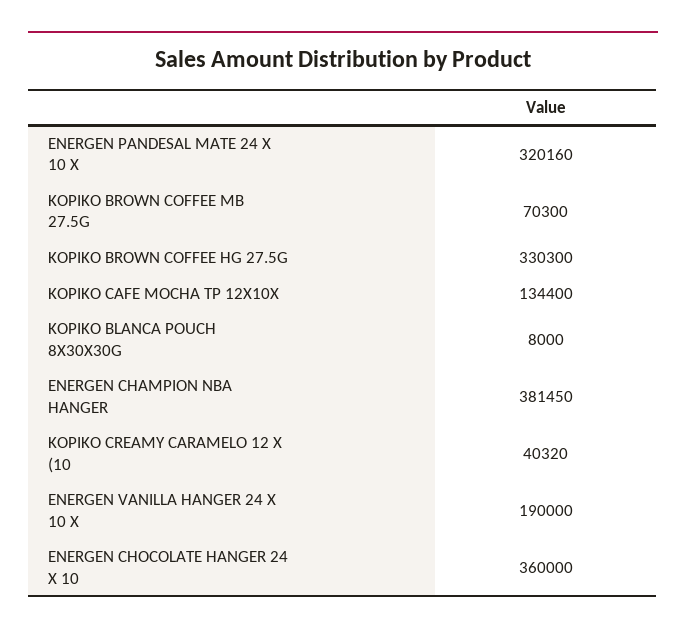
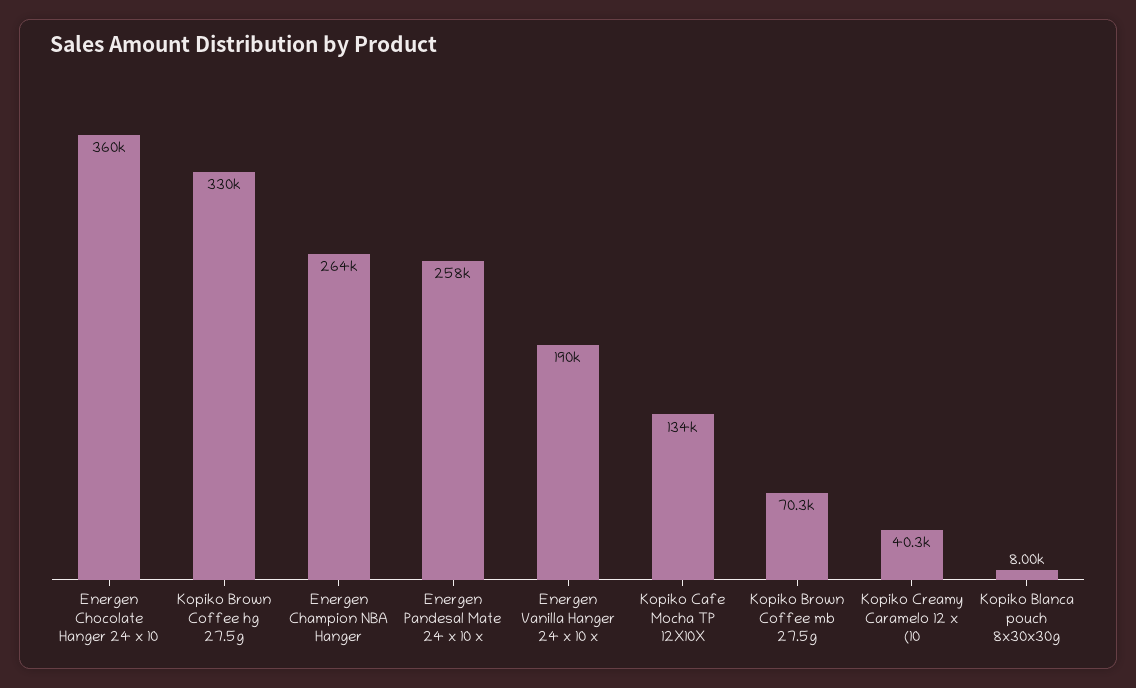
  {
-   "ENERGEN PANDESAL MATE 24 X 10 X": 320160,
+   "ENERGEN PANDESAL MATE 24 X 10 X": 258000,
    "KOPIKO BROWN COFFEE MB 27.5G": 70300,
    "KOPIKO BROWN COFFEE HG 27.5G": 330300,
    "KOPIKO CAFE MOCHA TP 12X10X": 134400,
    "KOPIKO BLANCA POUCH 8X30X30G": 8000,
-   "ENERGEN CHAMPION NBA HANGER": 381450,
+   "ENERGEN CHAMPION NBA HANGER": 264000,
    "KOPIKO CREAMY CARAMELO 12 X (10": 40320,
    "ENERGEN VANILLA HANGER 24 X 10 X": 190000,
    "ENERGEN CHOCOLATE HANGER 24 X 10": 360000
  }

